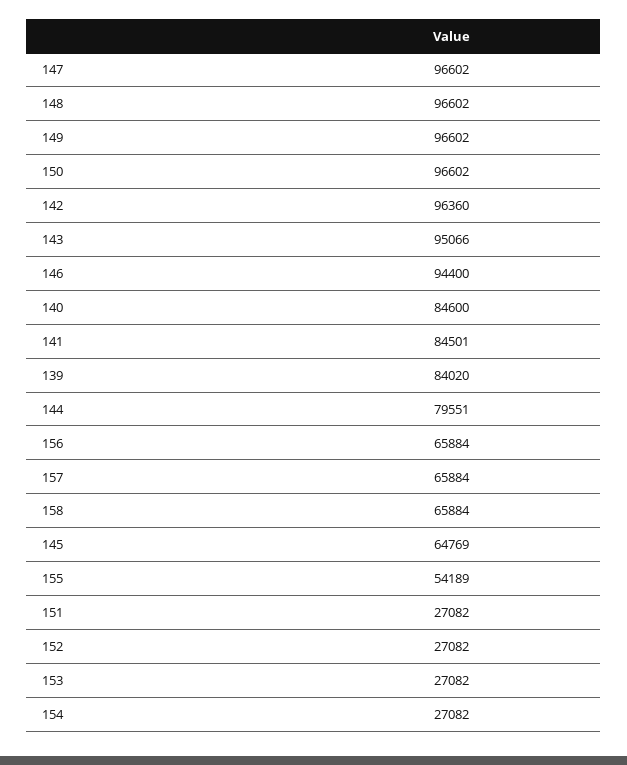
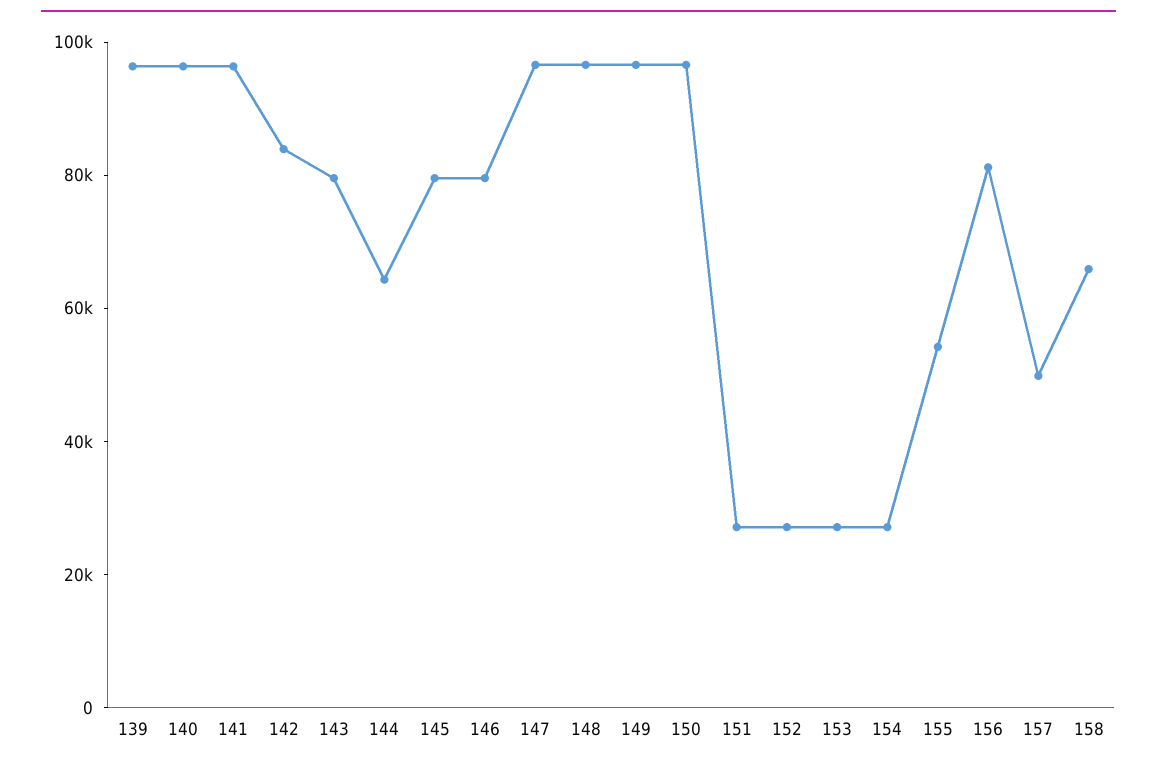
  {
    "147": 96602,
    "148": 96602,
    "149": 96602,
    "150": 96602,
-   "142": 96360,
+   "142": 85000,
-   "143": 95066,
+   "143": 80000,
-   "146": 94400,
+   "146": 80000,
-   "140": 84600,
+   "140": 95000,
-   "141": 84501,
+   "141": 95000,
-   "139": 84020,
+   "139": 95000,
-   "144": 79551,
+   "144": 65000,
-   "156": 65884,
+   "156": 80000,
-   "157": 65884,
+   "157": 50000,
    "158": 65884,
-   "145": 64769,
+   "145": 80000,
    "155": 54189,
    "151": 27082,
    "152": 27082,
    "153": 27082,
    "154": 27082
  }

